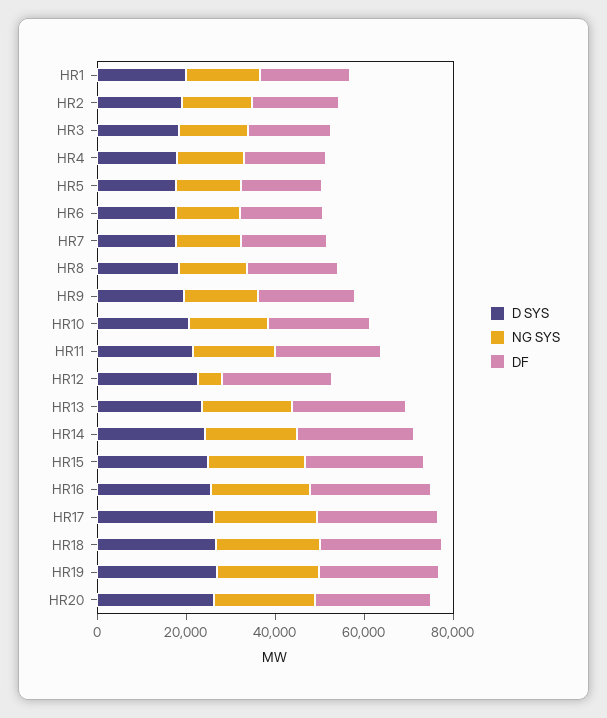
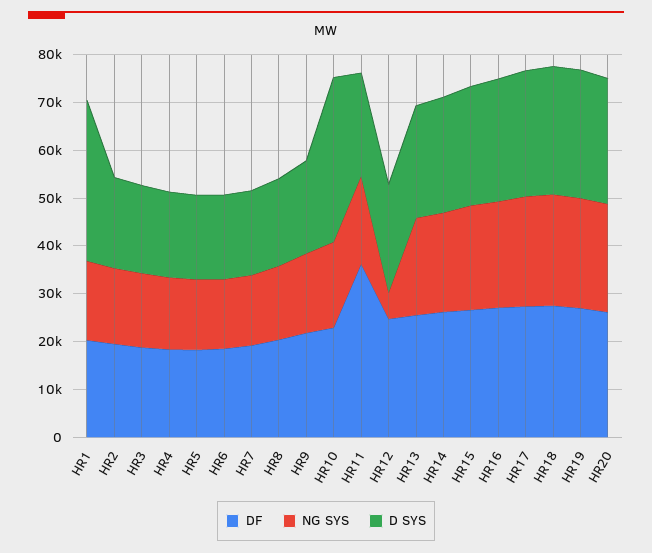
  {
    "D SYS": {
-     "HR1": 20000,
+     "HR1": 34000,
      "HR2": 18000,
      "HR3": 18000,
      "HR4": 18000,
      "HR5": 18000,
      "HR6": 18000,
      "HR7": 18000,
      "HR8": 18000,
      "HR9": 20000,
-     "HR10": 20000,
+     "HR10": 34000,
      "HR11": 22000,
      "HR12": 22000,
      "HR13": 24000,
      "HR14": 24000,
      "HR15": 24000,
      "HR16": 26000,
      "HR17": 26000,
      "HR18": 26000,
      "HR19": 26000,
      "HR20": 26000
    },
    "NG SYS": {
      "HR1": 16000,
      "HR2": 16000,
      "HR3": 16000,
      "HR4": 16000,
      "HR5": 14000,
      "HR6": 14000,
      "HR7": 14000,
      "HR8": 16000,
      "HR9": 16000,
      "HR10": 18000,
      "HR11": 18000,
      "HR12": 6000,
      "HR13": 20000,
      "HR14": 20000,
      "HR15": 22000,
      "HR16": 22000,
      "HR17": 24000,
      "HR18": 24000,
      "HR19": 24000,
      "HR20": 22000
    },
    "DF": {
      "HR1": 20000,
      "HR2": 20000,
      "HR3": 18000,
      "HR4": 18000,
      "HR5": 18000,
      "HR6": 18000,
      "HR7": 20000,
      "HR8": 20000,
      "HR9": 22000,
      "HR10": 22000,
-     "HR11": 25000,
+     "HR11": 36000,
      "HR12": 24000,
      "HR13": 26000,
      "HR14": 26000,
      "HR15": 26000,
      "HR16": 28000,
      "HR17": 28000,
      "HR18": 28000,
      "HR19": 26000,
      "HR20": 26000
    }
  }

